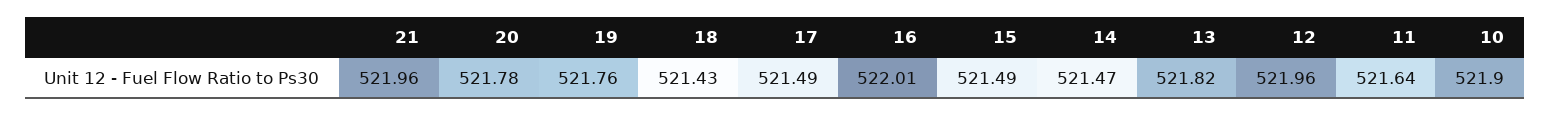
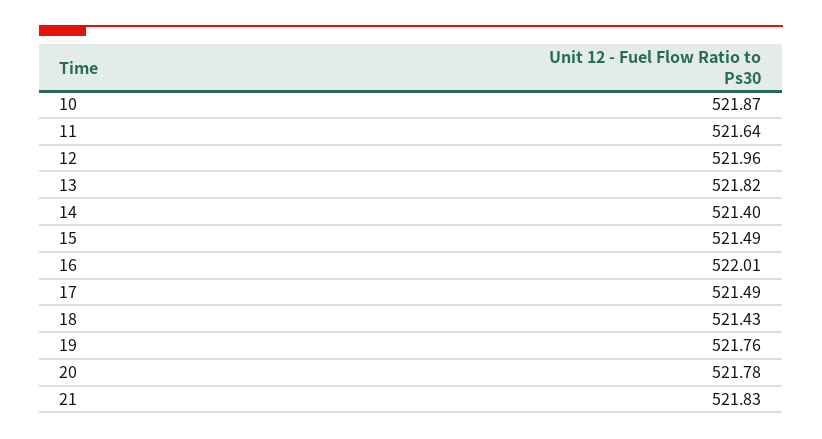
  {
-   "21": 521.96,
+   "21": 521.83,
    "20": 521.78,
    "19": 521.76,
    "18": 521.43,
    "17": 521.49,
    "16": 522.01,
    "15": 521.49,
-   "14": 521.47,
+   "14": 521.4,
    "13": 521.82,
    "12": 521.96,
    "11": 521.64,
-   "10": 521.9
+   "10": 521.87
  }

